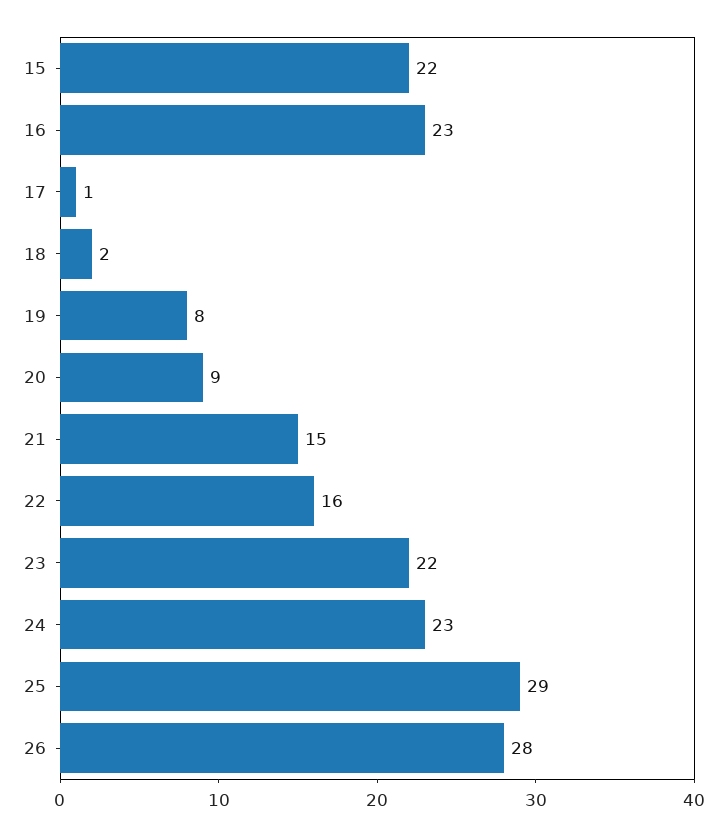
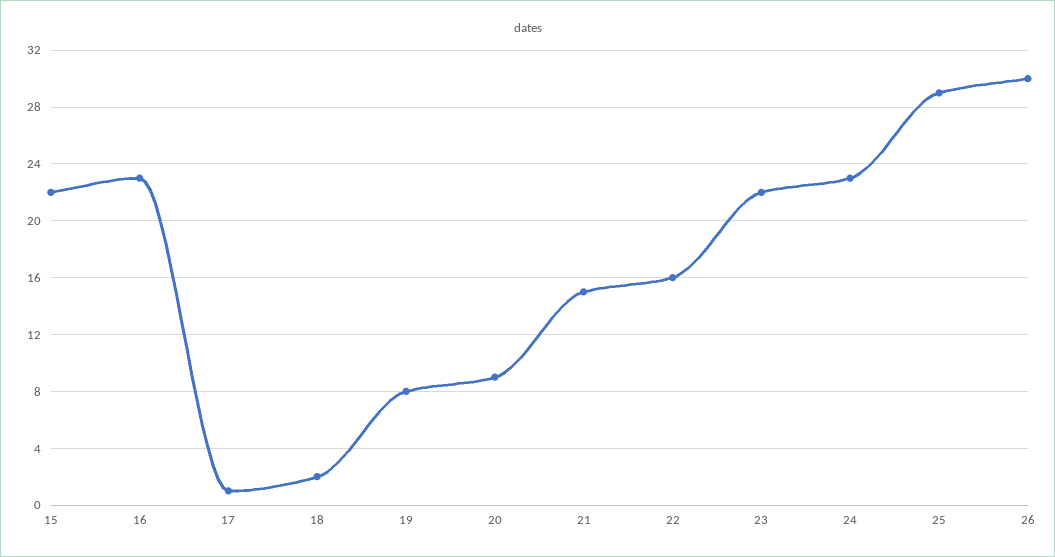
  {
    "15": 22,
    "16": 23,
    "17": 1,
    "18": 2,
    "19": 8,
    "20": 9,
    "21": 15,
    "22": 16,
    "23": 22,
    "24": 23,
    "25": 29,
-   "26": 28
+   "26": 30
  }

